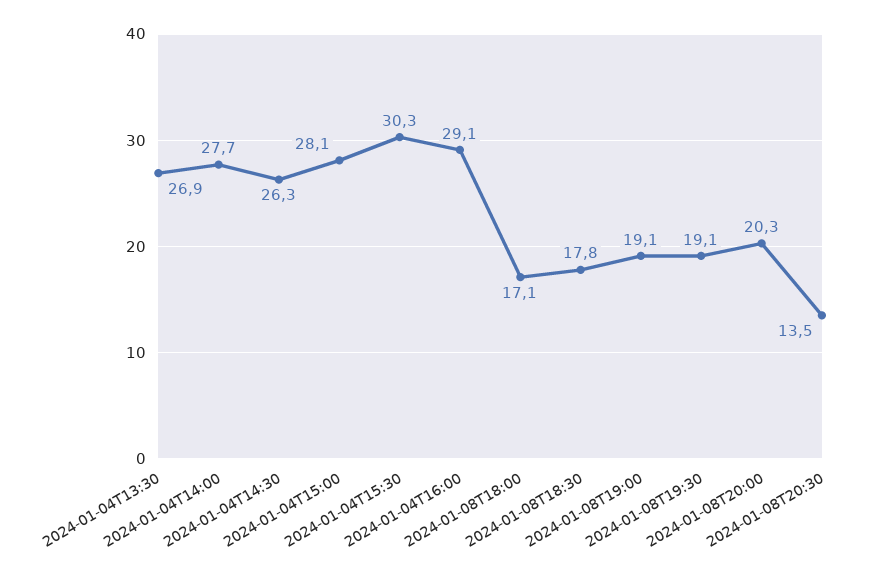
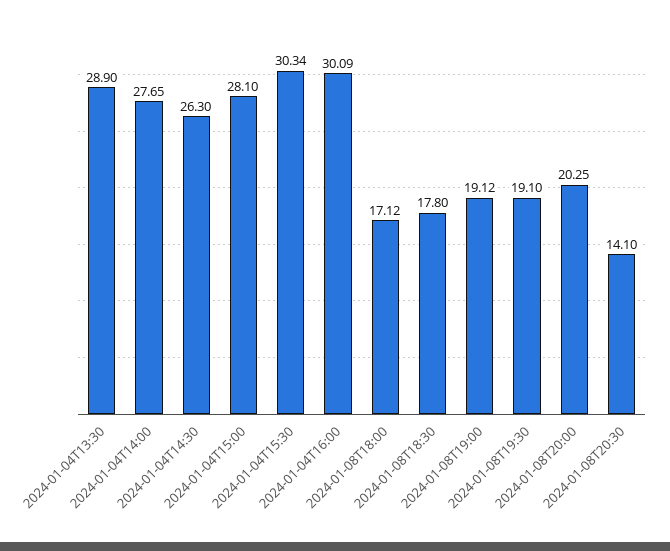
  {
-   "2024-01-04T13:30": 26.9,
+   "2024-01-04T13:30": 28.9,
    "2024-01-04T14:00": 27.65,
    "2024-01-04T14:30": 26.3,
    "2024-01-04T15:00": 28.1,
    "2024-01-04T15:30": 30.34,
-   "2024-01-04T16:00": 29.1,
+   "2024-01-04T16:00": 30.09,
    "2024-01-08T18:00": 17.12,
    "2024-01-08T18:30": 17.8,
    "2024-01-08T19:00": 19.12,
    "2024-01-08T19:30": 19.1,
    "2024-01-08T20:00": 20.25,
-   "2024-01-08T20:30": 13.5
+   "2024-01-08T20:30": 14.1
  }

